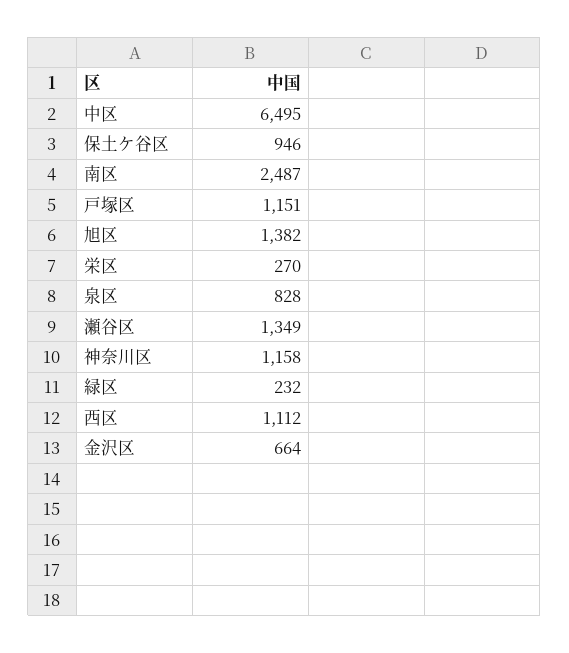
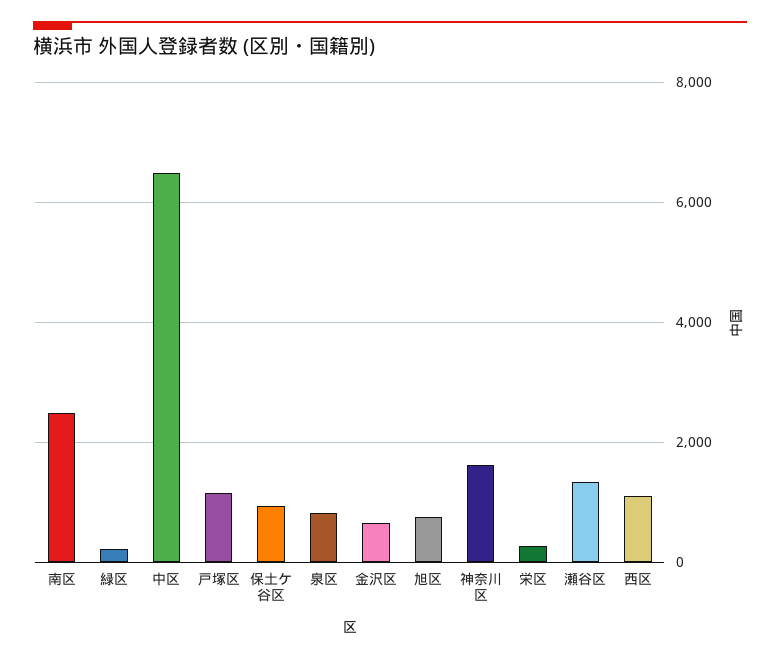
  {
    "中区": 6495,
    "保土ケ谷区": 946,
    "南区": 2487,
    "戸塚区": 1151,
-   "旭区": 1382,
+   "旭区": 800,
    "栄区": 270,
    "泉区": 828,
    "瀬谷区": 1349,
-   "神奈川区": 1158,
+   "神奈川区": 1600,
    "緑区": 232,
    "西区": 1112,
    "金沢区": 664
  }

